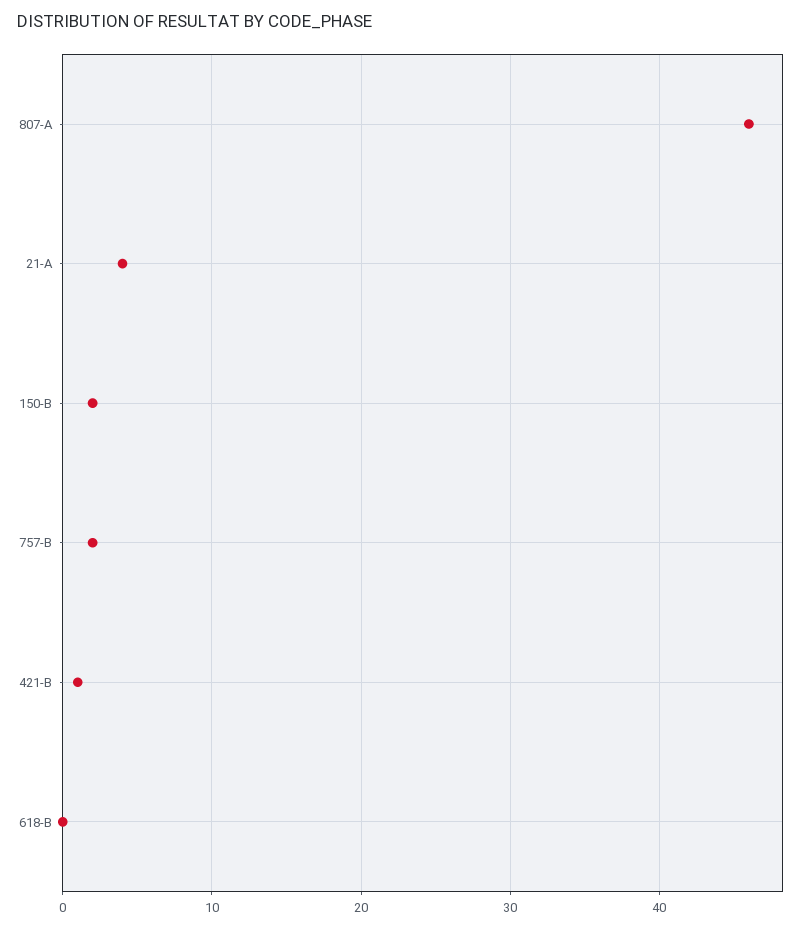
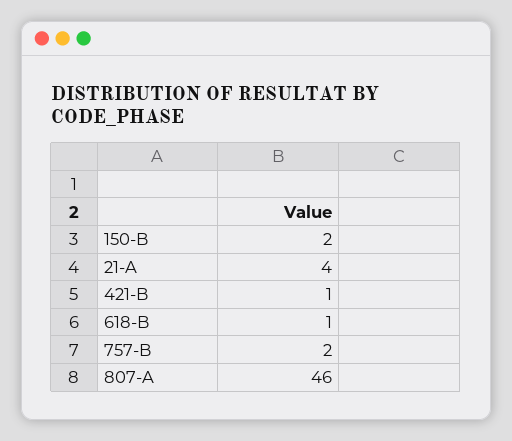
  {
    "807-A": 46,
    "21-A": 4,
    "150-B": 2,
    "757-B": 2,
    "421-B": 1,
-   "618-B": 0
+   "618-B": 1
  }

